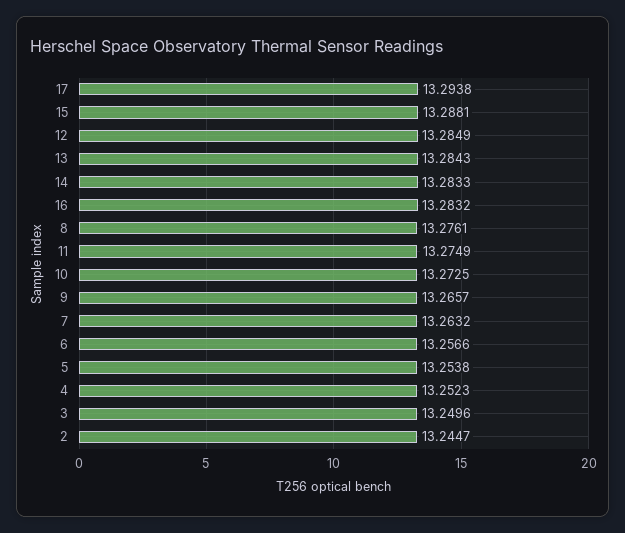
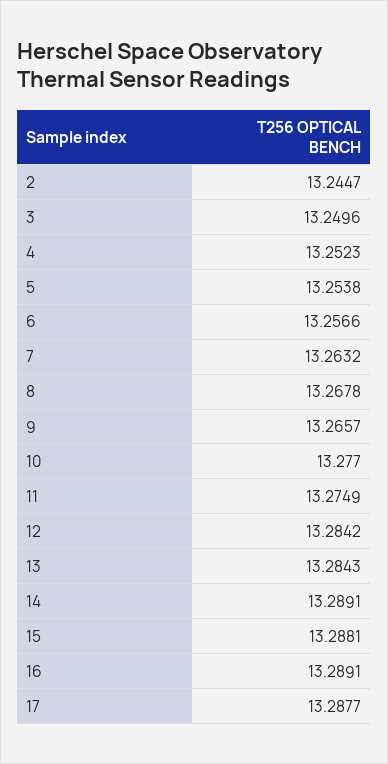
  {
-   "17": 13.2938,
+   "17": 13.2877,
    "15": 13.2881,
-   "12": 13.2849,
+   "12": 13.2842,
    "13": 13.2843,
-   "14": 13.2833,
+   "14": 13.2891,
-   "16": 13.2832,
+   "16": 13.2891,
-   "8": 13.2761,
+   "8": 13.2678,
    "11": 13.2749,
-   "10": 13.2725,
+   "10": 13.277,
    "9": 13.2657,
    "7": 13.2632,
    "6": 13.2566,
    "5": 13.2538,
    "4": 13.2523,
    "3": 13.2496,
    "2": 13.2447
  }

